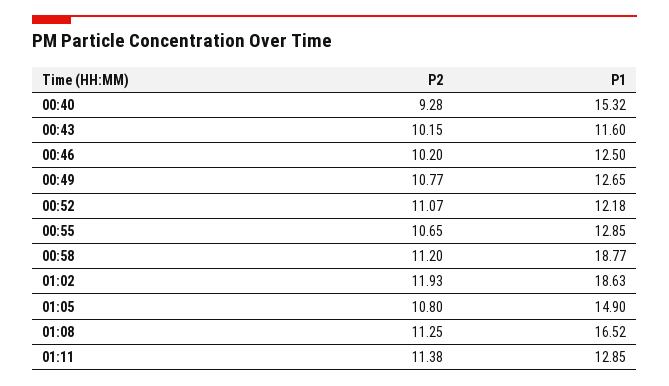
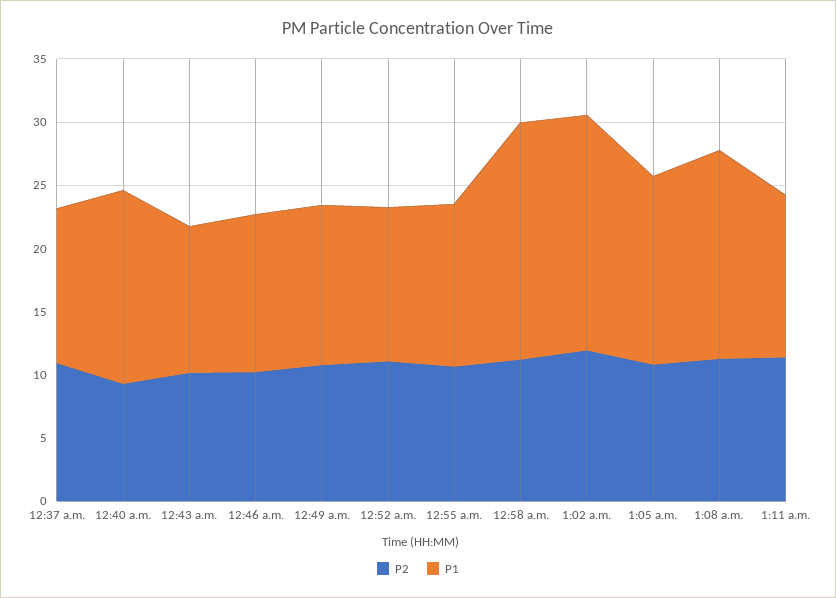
  {
    "P2": {
      "00:40": 9.28,
      "00:43": 10.15,
      "00:46": 10.2,
      "00:49": 10.77,
      "00:52": 11.07,
      "00:55": 10.65,
      "00:58": 11.2,
      "01:02": 11.93,
      "01:05": 10.8,
      "01:08": 11.25,
-     "01:11": 11.38
+     "01:11": 11.38,
+     "12:37 a.m.": 11
    },
    "P1": {
      "00:40": 15.32,
      "00:43": 11.6,
      "00:46": 12.5,
      "00:49": 12.65,
      "00:52": 12.18,
      "00:55": 12.85,
      "00:58": 18.77,
      "01:02": 18.63,
      "01:05": 14.9,
      "01:08": 16.52,
-     "01:11": 12.85
+     "01:11": 12.85,
+     "12:37 a.m.": 12
    }
  }

